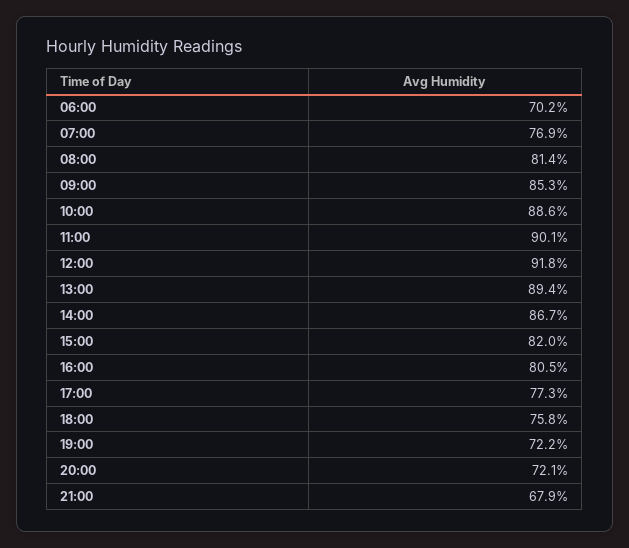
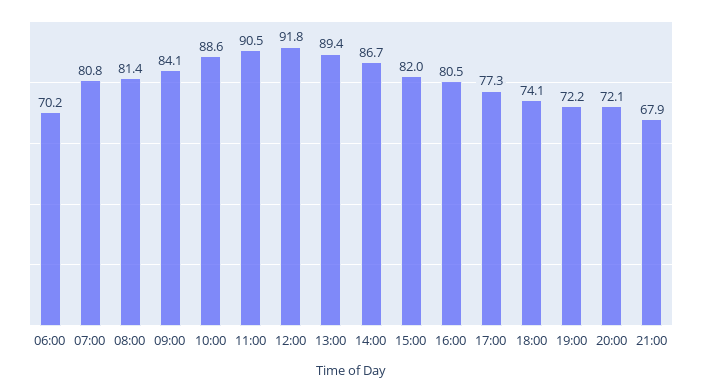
  {
    "06:00": 70.2,
-   "07:00": 76.9,
+   "07:00": 80.8,
    "08:00": 81.4,
-   "09:00": 85.3,
+   "09:00": 84.1,
    "10:00": 88.6,
-   "11:00": 90.1,
+   "11:00": 90.5,
    "12:00": 91.8,
    "13:00": 89.4,
    "14:00": 86.7,
    "15:00": 82,
    "16:00": 80.5,
    "17:00": 77.3,
-   "18:00": 75.8,
+   "18:00": 74.1,
    "19:00": 72.2,
    "20:00": 72.1,
    "21:00": 67.9
  }

